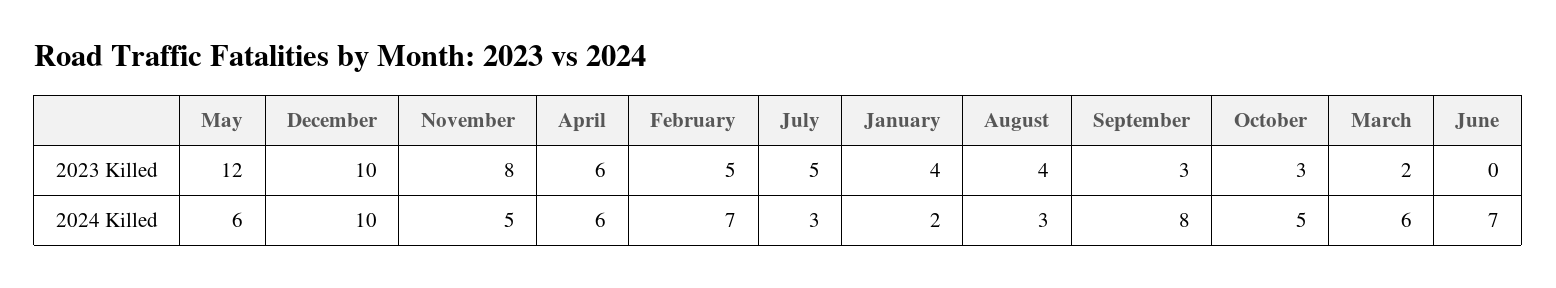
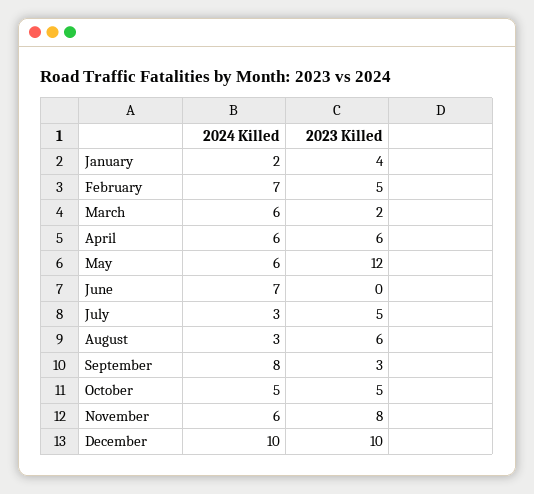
  {
    "May": {
      "2023 Killed": 12,
      "2024 Killed": 6
    },
    "December": {
      "2023 Killed": 10,
      "2024 Killed": 10
    },
    "November": {
      "2023 Killed": 8,
-     "2024 Killed": 5
+     "2024 Killed": 6
    },
    "April": {
      "2023 Killed": 6,
      "2024 Killed": 6
    },
    "February": {
      "2023 Killed": 5,
      "2024 Killed": 7
    },
    "July": {
      "2023 Killed": 5,
      "2024 Killed": 3
    },
    "January": {
      "2023 Killed": 4,
      "2024 Killed": 2
    },
    "August": {
-     "2023 Killed": 4,
+     "2023 Killed": 6,
      "2024 Killed": 3
    },
    "September": {
      "2023 Killed": 3,
      "2024 Killed": 8
    },
    "October": {
-     "2023 Killed": 3,
+     "2023 Killed": 5,
      "2024 Killed": 5
    },
    "March": {
      "2023 Killed": 2,
      "2024 Killed": 6
    },
    "June": {
      "2023 Killed": 0,
      "2024 Killed": 7
    }
  }

